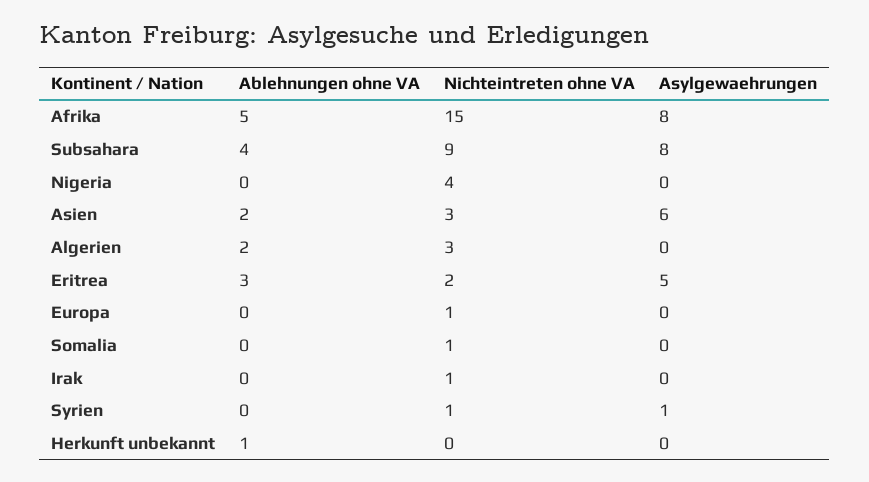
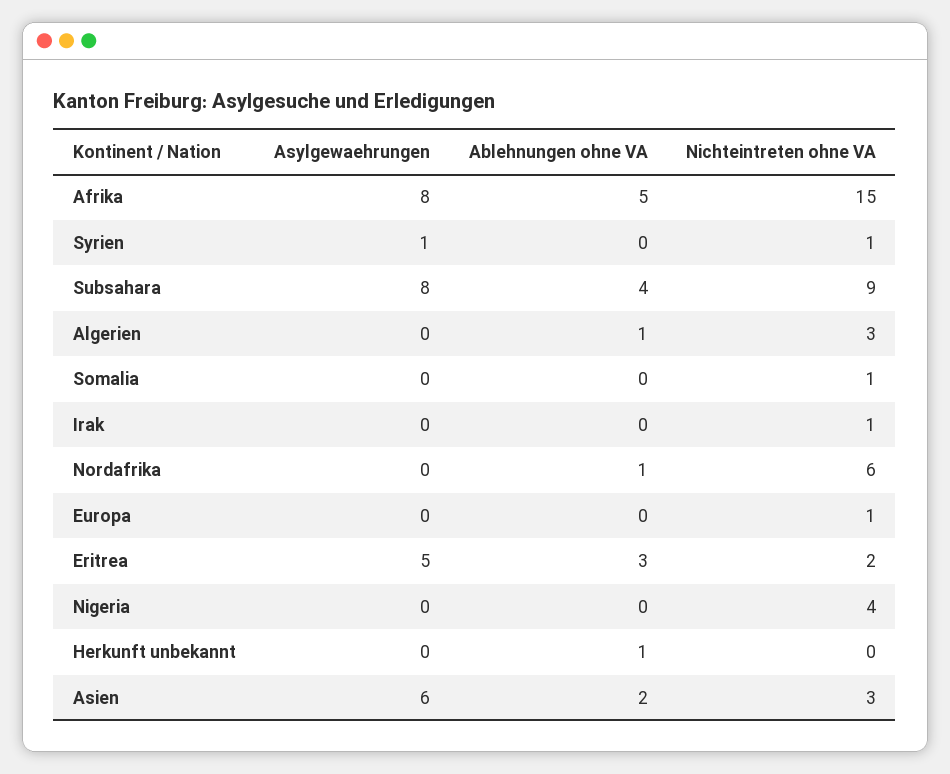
  {
    "Ablehnungen ohne VA": {
      "Afrika": 5,
      "Subsahara": 4,
      "Nigeria": 0,
      "Asien": 2,
-     "Algerien": 2,
+     "Algerien": 1,
      "Eritrea": 3,
      "Europa": 0,
      "Somalia": 0,
      "Irak": 0,
      "Syrien": 0,
-     "Herkunft unbekannt": 1
+     "Herkunft unbekannt": 1,
+     "Nordafrika": 1
    },
    "Nichteintreten ohne VA": {
      "Afrika": 15,
      "Subsahara": 9,
      "Nigeria": 4,
      "Asien": 3,
      "Algerien": 3,
      "Eritrea": 2,
      "Europa": 1,
      "Somalia": 1,
      "Irak": 1,
      "Syrien": 1,
-     "Herkunft unbekannt": 0
+     "Herkunft unbekannt": 0,
+     "Nordafrika": 6
    },
    "Asylgewaehrungen": {
      "Afrika": 8,
      "Subsahara": 8,
      "Nigeria": 0,
      "Asien": 6,
      "Algerien": 0,
      "Eritrea": 5,
      "Europa": 0,
      "Somalia": 0,
      "Irak": 0,
      "Syrien": 1,
-     "Herkunft unbekannt": 0
+     "Herkunft unbekannt": 0,
+     "Nordafrika": 0
    }
  }

